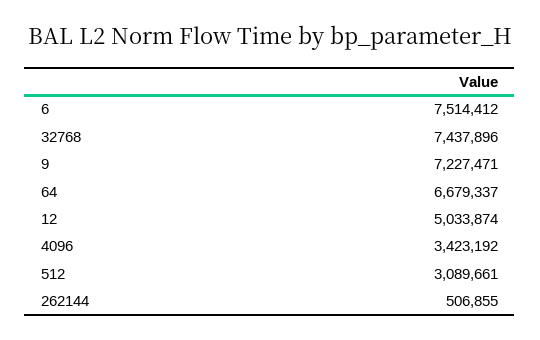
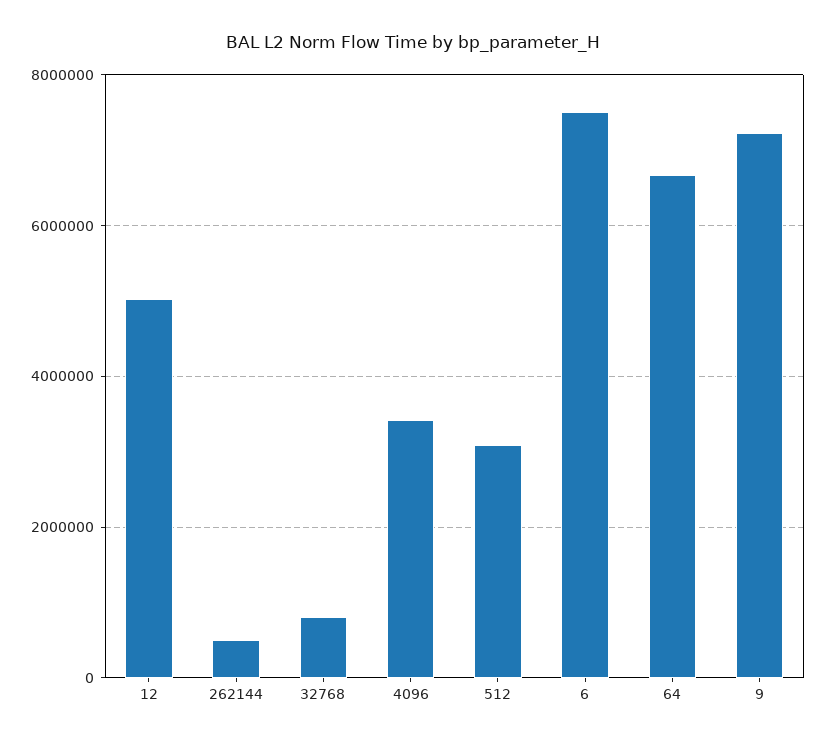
  {
    "6": 7514412,
-   "32768": 7437896,
+   "32768": 800000,
    "9": 7227471,
    "64": 6679337,
    "12": 5033874,
    "4096": 3423192,
    "512": 3089661,
    "262144": 506855
  }

